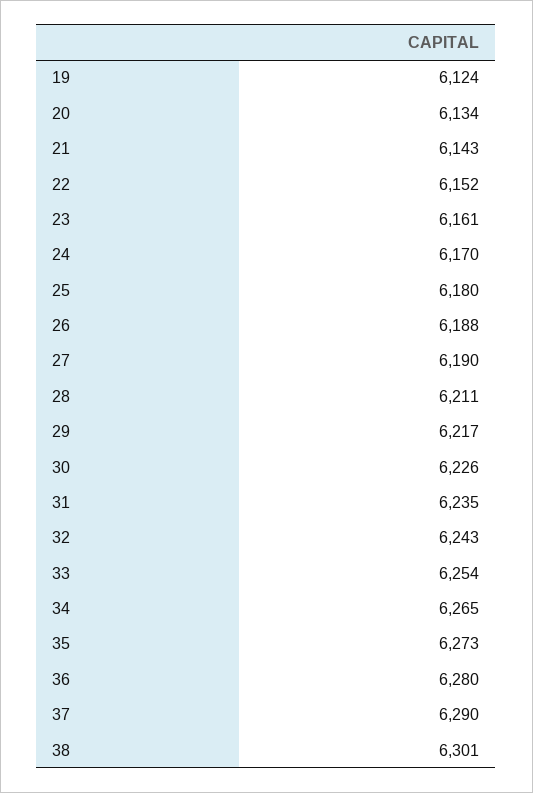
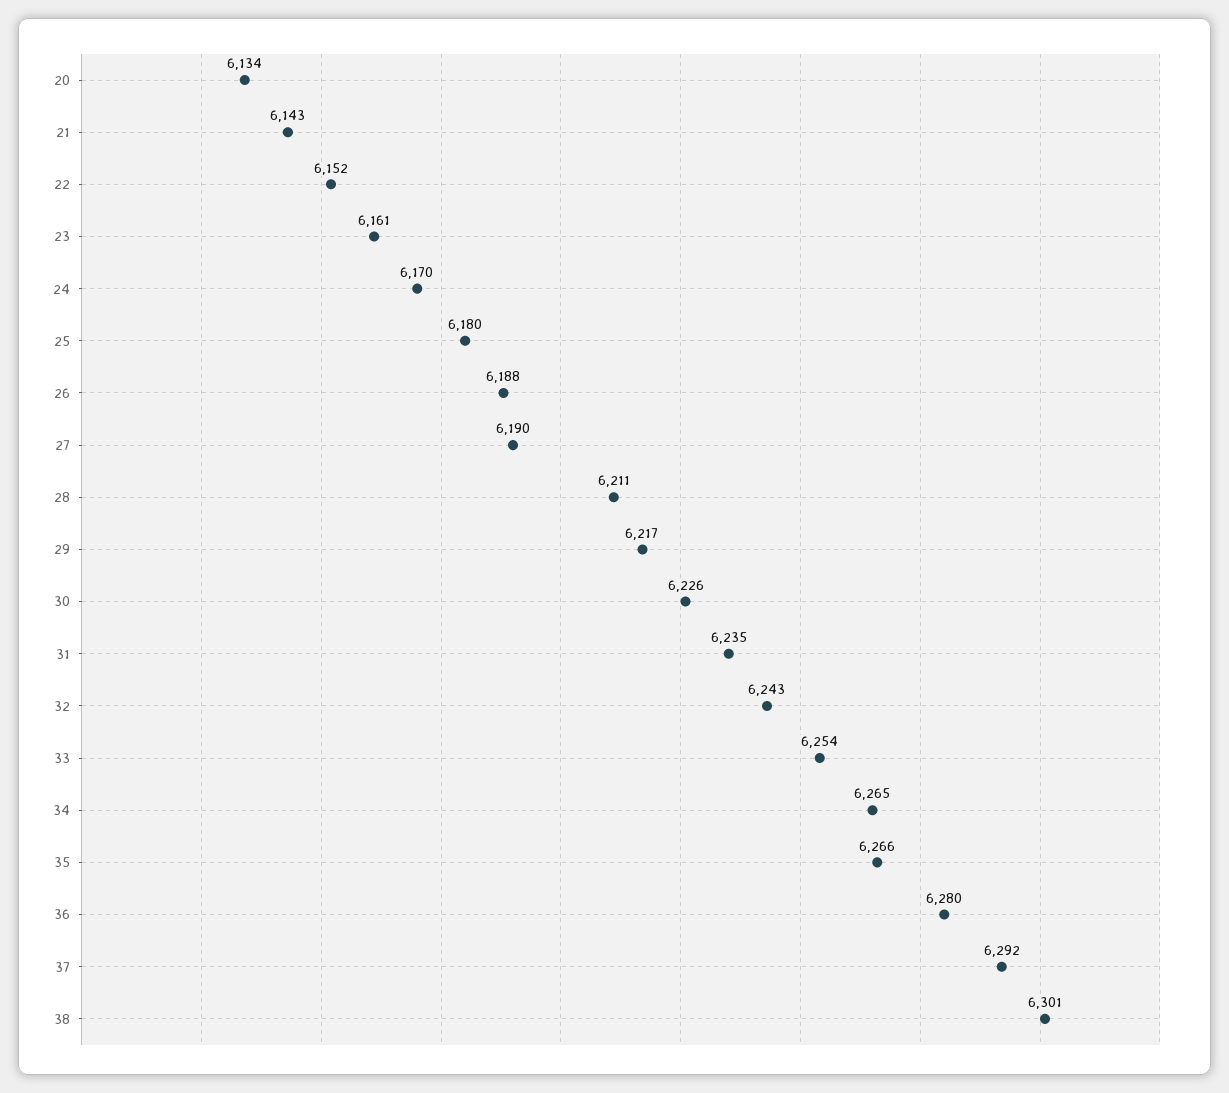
  {
-   "19": 6124,
    "20": 6134,
    "21": 6143,
    "22": 6152,
    "23": 6161,
    "24": 6170,
    "25": 6180,
    "26": 6188,
    "27": 6190,
    "28": 6211,
    "29": 6217,
    "30": 6226,
    "31": 6235,
    "32": 6243,
    "33": 6254,
    "34": 6265,
-   "35": 6273,
+   "35": 6266,
    "36": 6280,
-   "37": 6290,
+   "37": 6292,
    "38": 6301
  }

